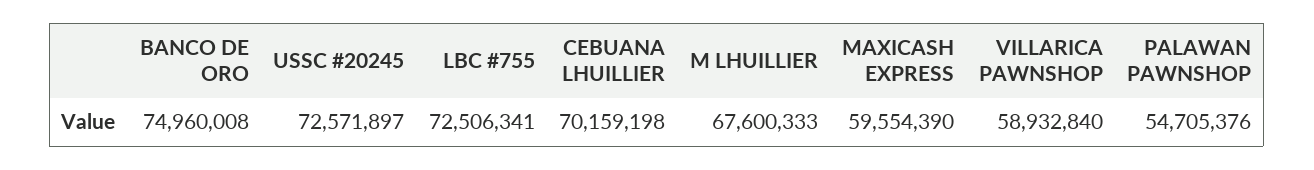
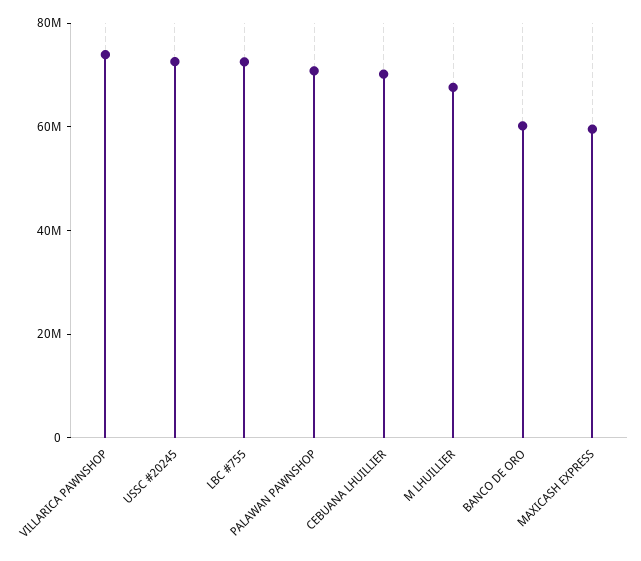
  {
-   "BANCO DE ORO": 74960008,
+   "BANCO DE ORO": 60000000,
    "USSC #20245": 72571897,
    "LBC #755": 72506341,
    "CEBUANA LHUILLIER": 70159198,
    "M LHUILLIER": 67600333,
    "MAXICASH EXPRESS": 59554390,
-   "VILLARICA PAWNSHOP": 58932840,
+   "VILLARICA PAWNSHOP": 75000000,
-   "PALAWAN PAWNSHOP": 54705376
+   "PALAWAN PAWNSHOP": 70000000
  }

